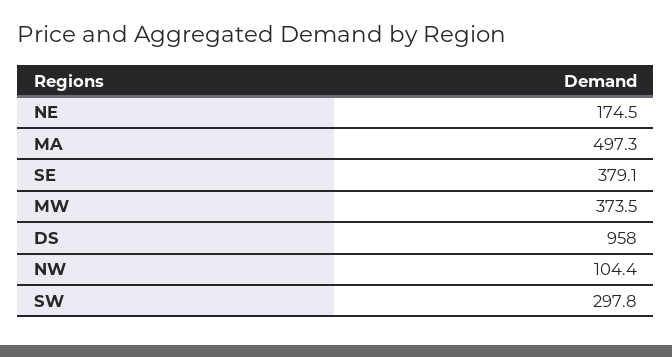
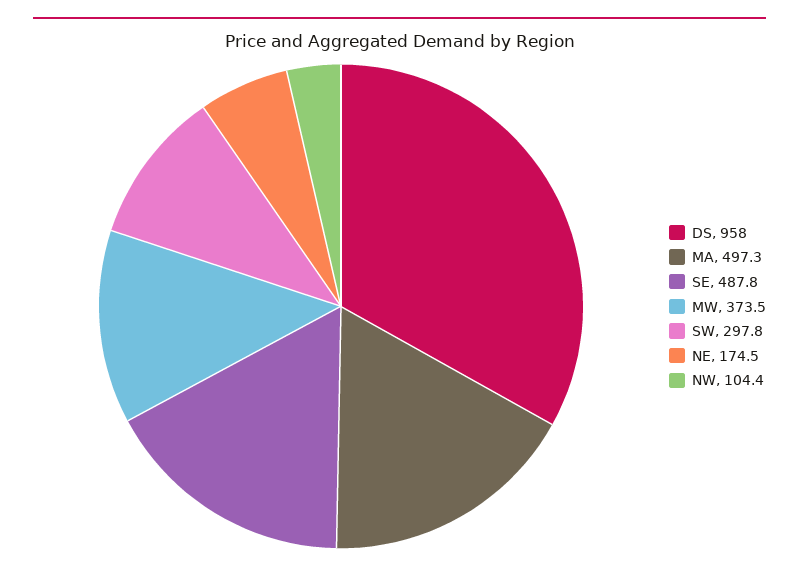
  {
    "NE": 174.5,
    "MA": 497.3,
-   "SE": 379.1,
+   "SE": 487.8,
    "MW": 373.5,
    "DS": 958,
    "NW": 104.4,
    "SW": 297.8
  }

